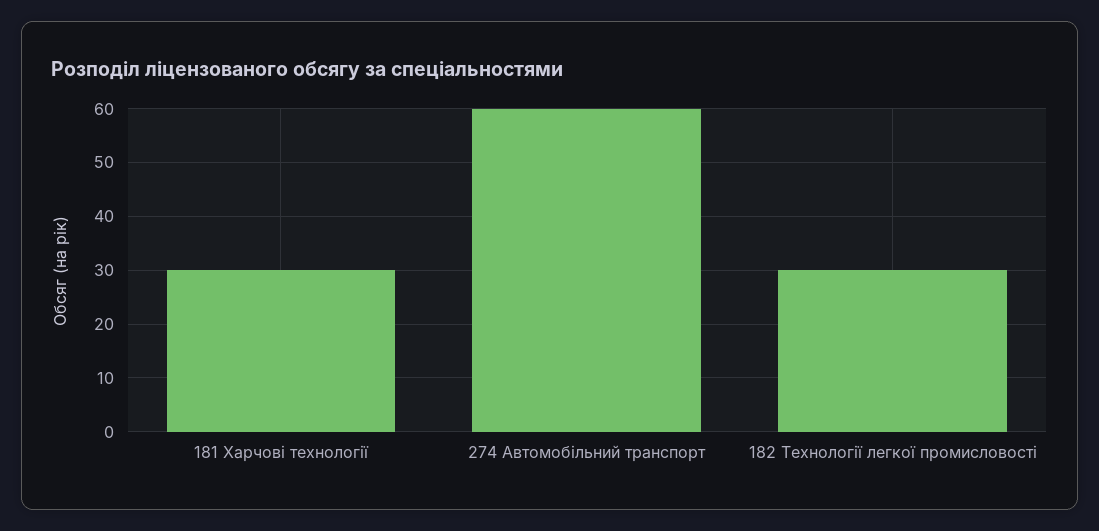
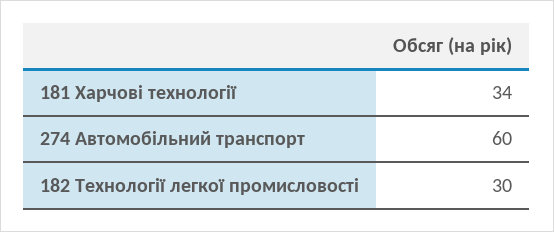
  {
-   "181 Харчові технології": 30,
+   "181 Харчові технології": 34,
    "274 Автомобільний транспорт": 60,
    "182 Технології легкої промисловості": 30
  }

